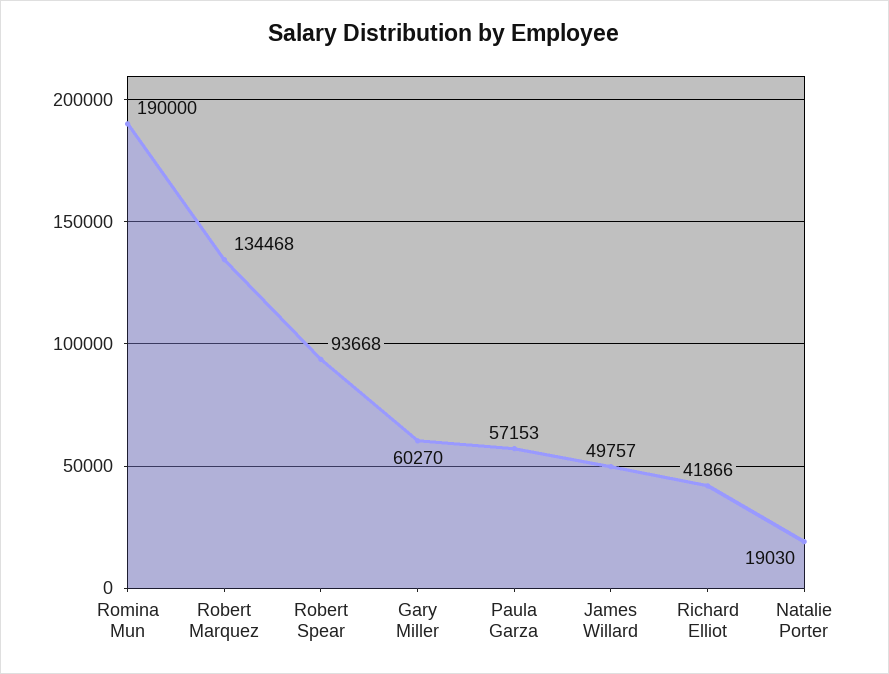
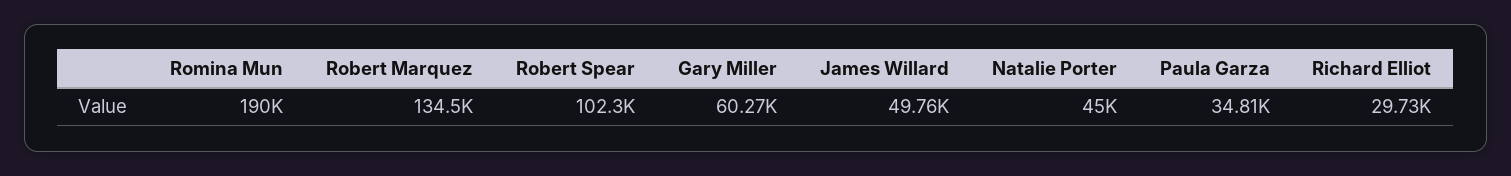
  {
    "Romina Mun": 190000,
    "Robert Marquez": 134468,
-   "Robert Spear": 93668,
+   "Robert Spear": 102300,
    "Gary Miller": 60270,
-   "Paula Garza": 57153,
+   "Paula Garza": 34810,
    "James Willard": 49757,
-   "Richard Elliot": 41866,
+   "Richard Elliot": 29730,
-   "Natalie Porter": 19030
+   "Natalie Porter": 45000
  }

